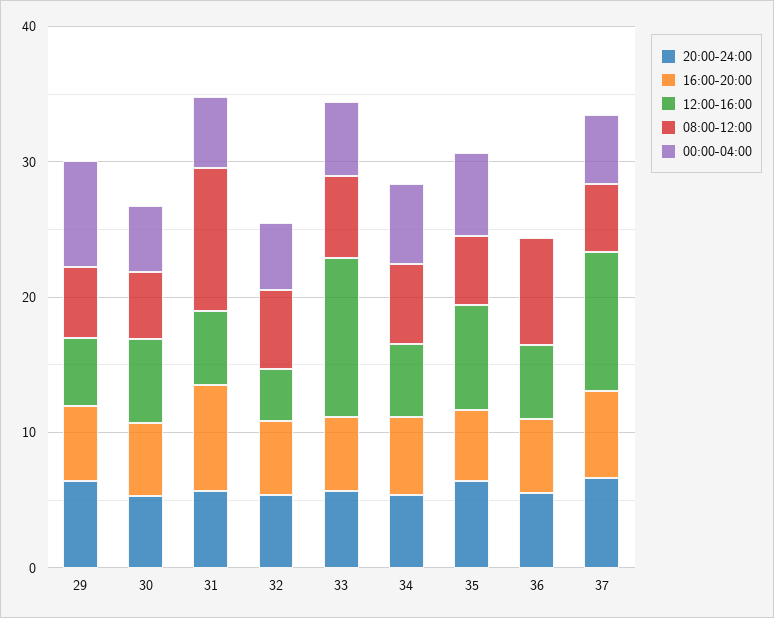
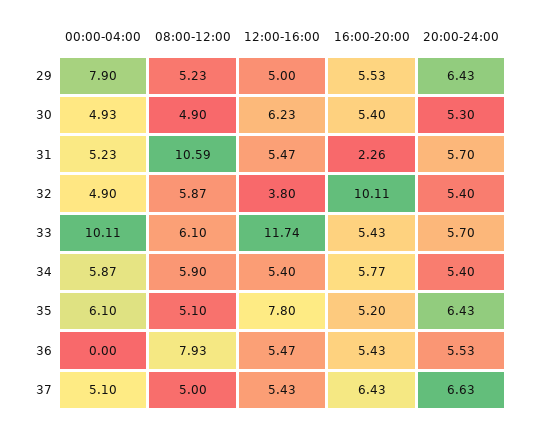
  {
    "20:00-24:00": {
      "29": 6.43,
      "30": 5.3,
      "31": 5.7,
      "32": 5.4,
      "33": 5.7,
      "34": 5.4,
      "35": 6.43,
      "36": 5.53,
      "37": 6.63
    },
    "16:00-20:00": {
      "29": 5.53,
      "30": 5.4,
-     "31": 8,
+     "31": 2.26,
-     "32": 6,
+     "32": 10.11,
      "33": 5.43,
      "34": 5.77,
      "35": 5.2,
      "36": 5.43,
      "37": 6.43
    },
    "12:00-16:00": {
      "29": 5,
      "30": 6.23,
      "31": 5.47,
      "32": 3.8,
      "33": 11.74,
      "34": 5.4,
      "35": 7.8,
      "36": 5.47,
-     "37": 10
+     "37": 5.43
    },
    "08:00-12:00": {
      "29": 5.23,
      "30": 4.9,
      "31": 10.59,
      "32": 5.87,
      "33": 6.1,
      "34": 5.9,
      "35": 5.1,
      "36": 7.93,
      "37": 5
    },
    "00:00-04:00": {
      "29": 7.9,
      "30": 4.93,
      "31": 5.23,
      "32": 4.9,
-     "33": 6,
+     "33": 10.11,
      "34": 5.87,
      "35": 6.1,
      "36": 0,
      "37": 5.1
    }
  }

